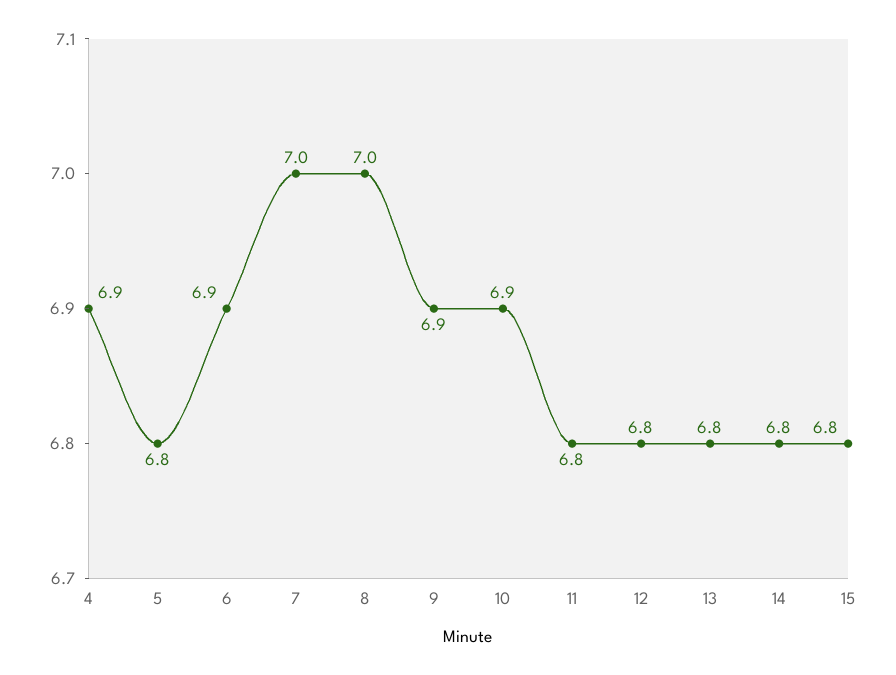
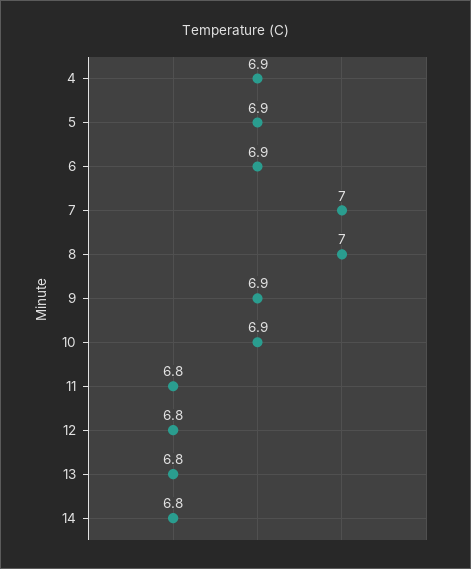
  {
    "4": 6.9,
-   "5": 6.8,
+   "5": 6.9,
    "6": 6.9,
    "7": 7,
    "8": 7,
    "9": 6.9,
    "10": 6.9,
    "11": 6.8,
    "12": 6.8,
    "13": 6.8,
-   "14": 6.8,
+   "14": 6.8
-   "15": 6.8
  }

